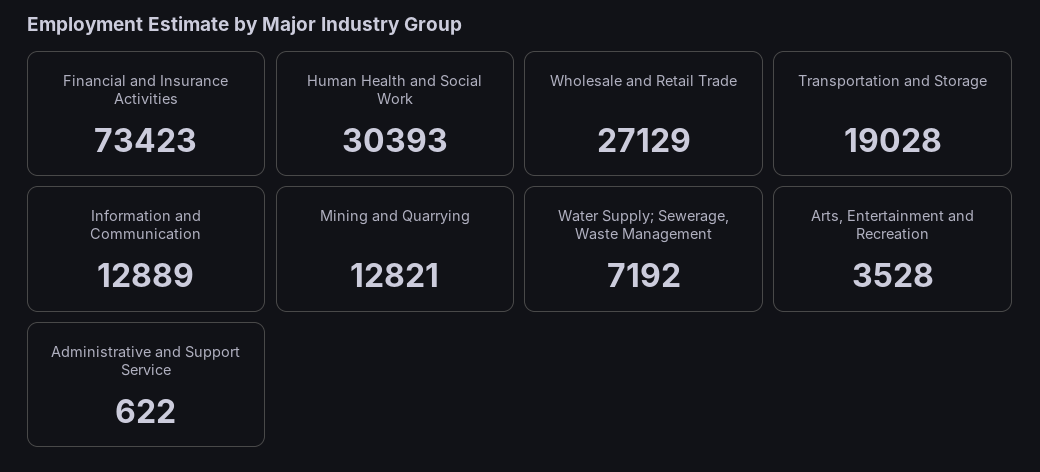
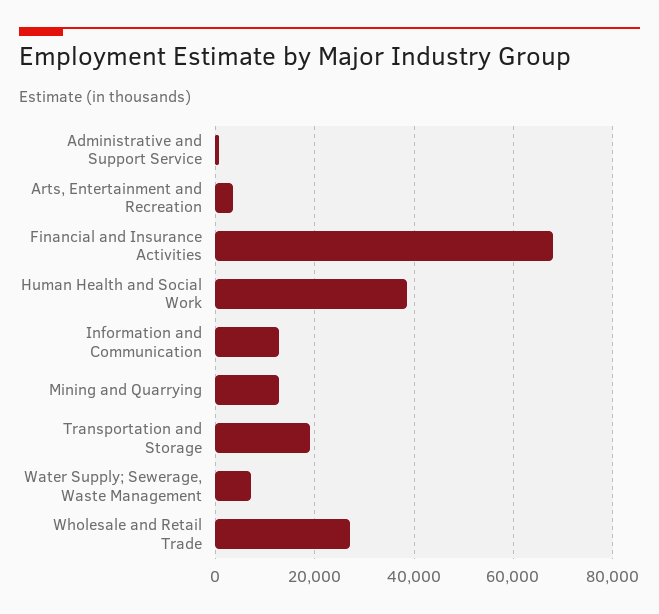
  {
-   "Financial and Insurance Activities": 73423,
+   "Financial and Insurance Activities": 68000,
-   "Human Health and Social Work": 30393,
+   "Human Health and Social Work": 38000,
    "Wholesale and Retail Trade": 27129,
    "Transportation and Storage": 19028,
    "Information and Communication": 12889,
    "Mining and Quarrying": 12821,
    "Water Supply; Sewerage, Waste Management": 7192,
    "Arts, Entertainment and Recreation": 3528,
    "Administrative and Support Service": 622
  }

